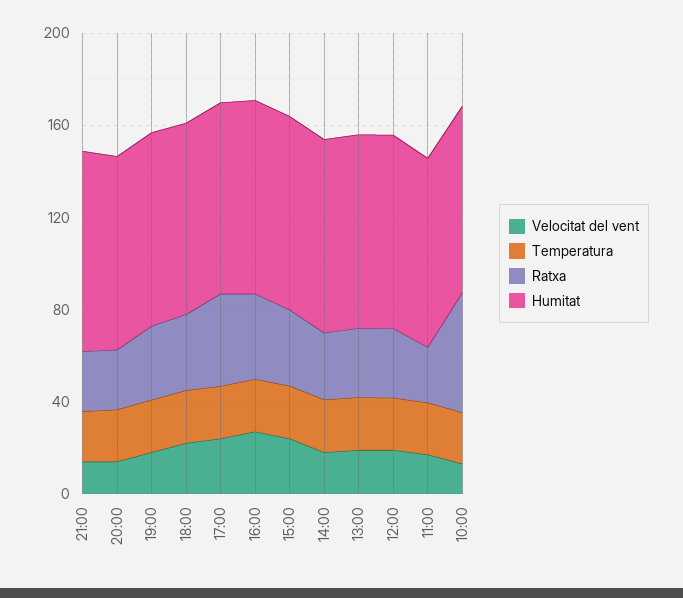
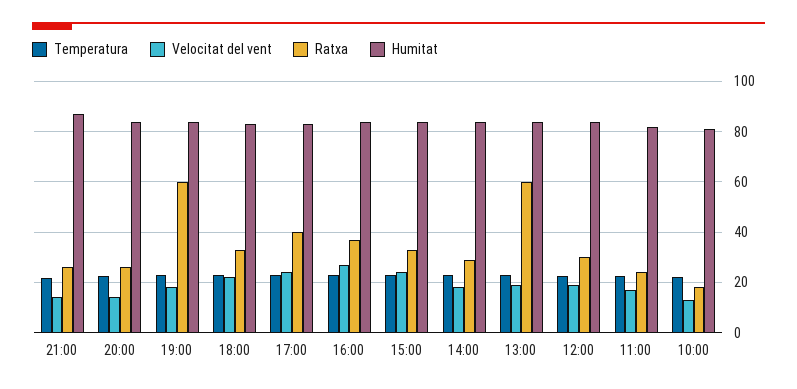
  {
    "Velocitat del vent": {
      "21:00": 15,
      "20:00": 15,
      "19:00": 17.5,
      "18:00": 22.5,
      "17:00": 25,
      "16:00": 27.5,
      "15:00": 25,
      "14:00": 17.5,
      "13:00": 20,
      "12:00": 20,
      "11:00": 17.5,
      "10:00": 12.5
    },
    "Temperatura": {
      "21:00": 22.5,
      "20:00": 22.5,
      "19:00": 22.5,
      "18:00": 22.5,
      "17:00": 22.5,
      "16:00": 22.5,
      "15:00": 22.5,
      "14:00": 22.5,
      "13:00": 22.5,
      "12:00": 22.5,
      "11:00": 22.5,
      "10:00": 22.5
    },
    "Ratxa": {
      "21:00": 25,
      "20:00": 25,
-     "19:00": 30,
+     "19:00": 60,
      "18:00": 32.5,
      "17:00": 40,
      "16:00": 37.5,
      "15:00": 32.5,
      "14:00": 30,
-     "13:00": 30,
+     "13:00": 60,
      "12:00": 30,
      "11:00": 25,
-     "10:00": 50
+     "10:00": 17.5
    },
    "Humitat": {
      "21:00": 87.5,
      "20:00": 85,
      "19:00": 85,
      "18:00": 82.5,
      "17:00": 82.5,
      "16:00": 85,
      "15:00": 85,
      "14:00": 85,
      "13:00": 85,
      "12:00": 85,
      "11:00": 82.5,
      "10:00": 80
    }
  }

